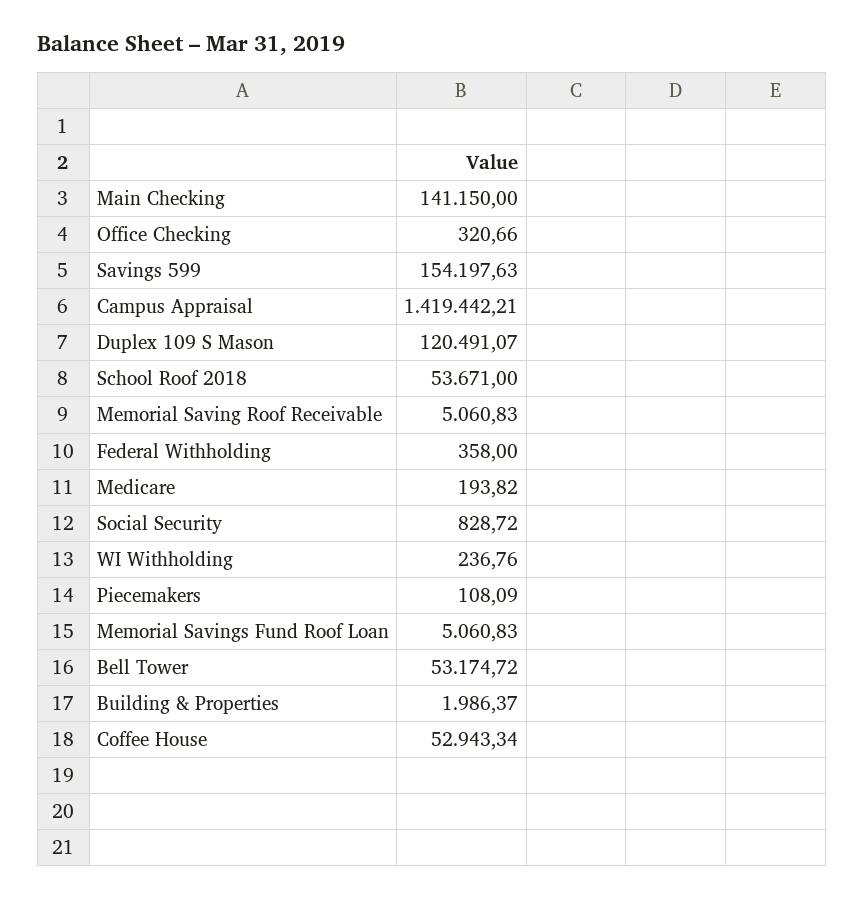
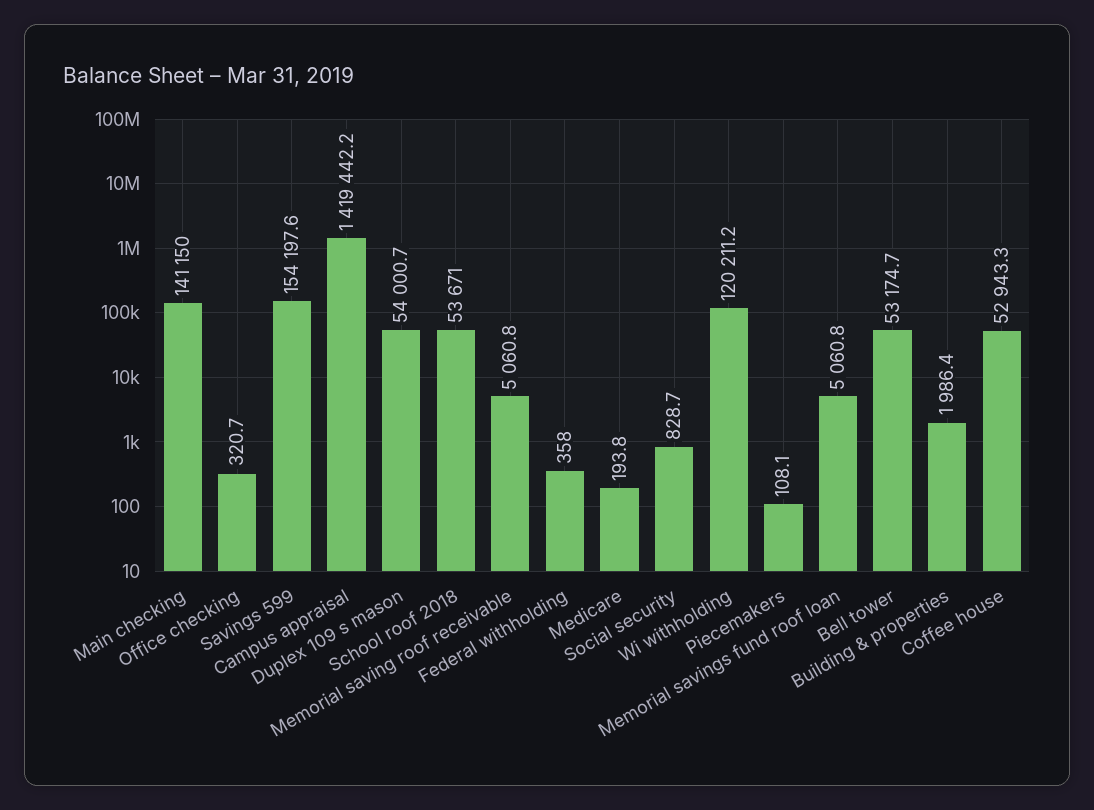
  {
    "Main Checking": 141150,
    "Office Checking": 320.66,
    "Savings 599": 154197.63,
    "Campus Appraisal": 1419442.21,
-   "Duplex 109 S Mason": 120491.07,
+   "Duplex 109 S Mason": 54000.7,
    "School Roof 2018": 53671,
    "Memorial Saving Roof Receivable": 5060.83,
    "Federal Withholding": 358,
    "Medicare": 193.82,
    "Social Security": 828.72,
-   "WI Withholding": 236.76,
+   "WI Withholding": 120211.2,
    "Piecemakers": 108.09,
    "Memorial Savings Fund Roof Loan": 5060.83,
    "Bell Tower": 53174.72,
    "Building & Properties": 1986.37,
    "Coffee House": 52943.34
  }

